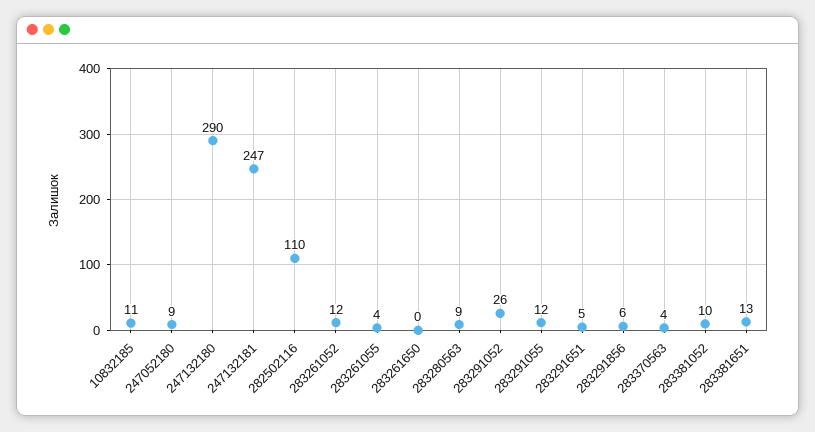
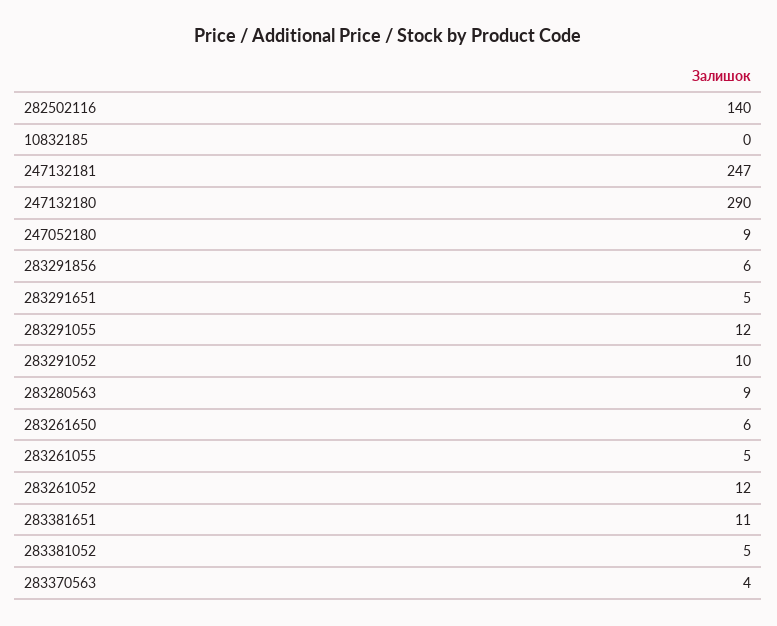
  {
-   "10832185": 11,
+   "10832185": 0,
    "247052180": 9,
    "247132180": 290,
    "247132181": 247,
-   "282502116": 110,
+   "282502116": 140,
    "283261052": 12,
-   "283261055": 4,
+   "283261055": 5,
-   "283261650": 0,
+   "283261650": 6,
    "283280563": 9,
-   "283291052": 26,
+   "283291052": 10,
    "283291055": 12,
    "283291651": 5,
    "283291856": 6,
    "283370563": 4,
-   "283381052": 10,
+   "283381052": 5,
-   "283381651": 13
+   "283381651": 11
  }

